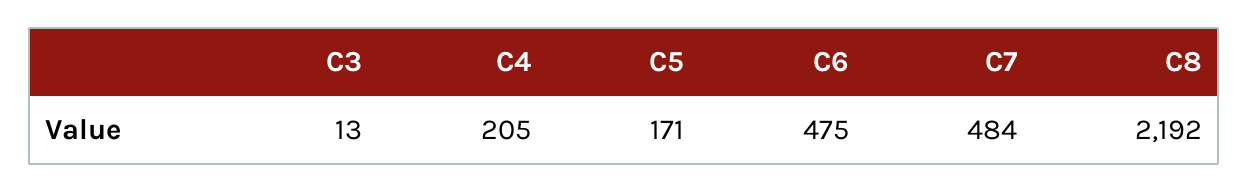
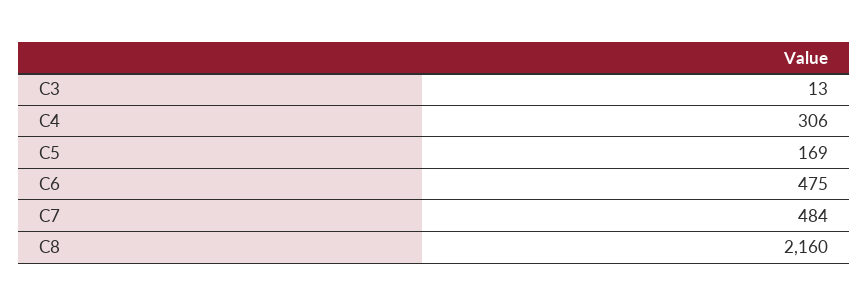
  {
    "C3": 13,
-   "C4": 205,
+   "C4": 306,
-   "C5": 171,
+   "C5": 169,
    "C6": 475,
    "C7": 484,
-   "C8": 2192
+   "C8": 2160
  }

